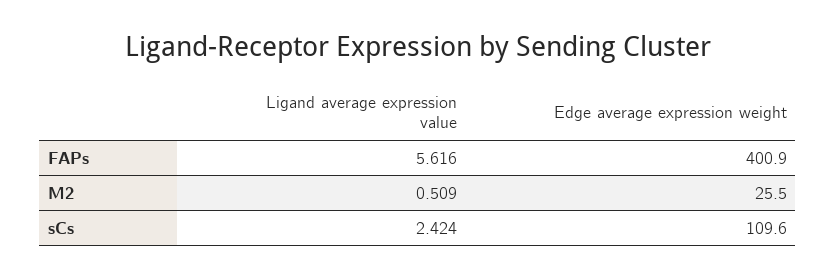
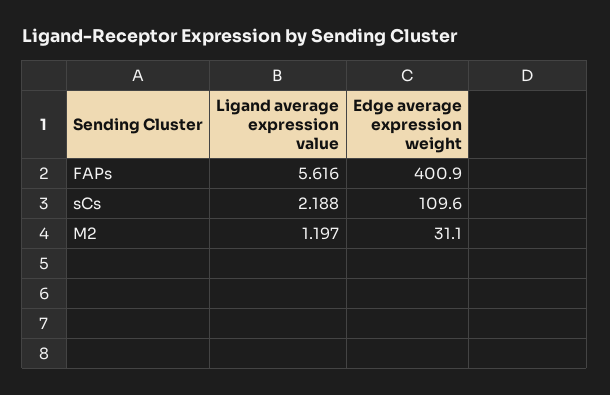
  {
    "Ligand average expression value": {
      "FAPs": 5.616,
-     "M2": 0.509,
+     "M2": 1.197,
-     "sCs": 2.424
+     "sCs": 2.188
    },
    "Edge average expression weight": {
      "FAPs": 400.9,
-     "M2": 25.5,
+     "M2": 31.1,
      "sCs": 109.6
    }
  }

